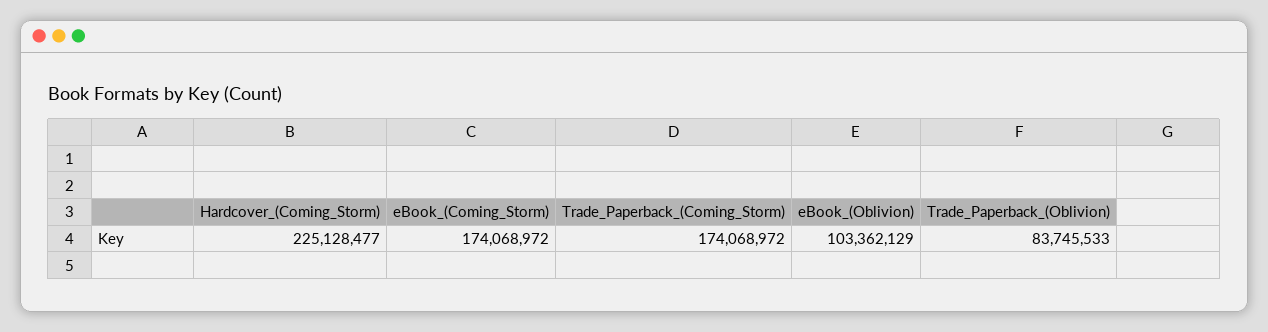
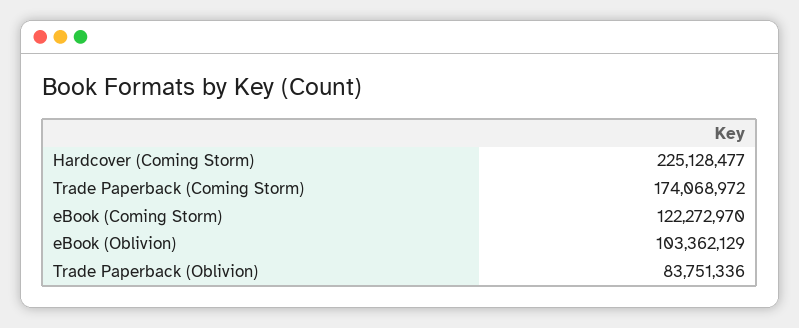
  {
    "Hardcover_(Coming_Storm)": 225128477,
-   "eBook_(Coming_Storm)": 174068972,
+   "eBook_(Coming_Storm)": 122272970,
    "Trade_Paperback_(Coming_Storm)": 174068972,
    "eBook_(Oblivion)": 103362129,
-   "Trade_Paperback_(Oblivion)": 83745533
+   "Trade_Paperback_(Oblivion)": 83751336
  }

